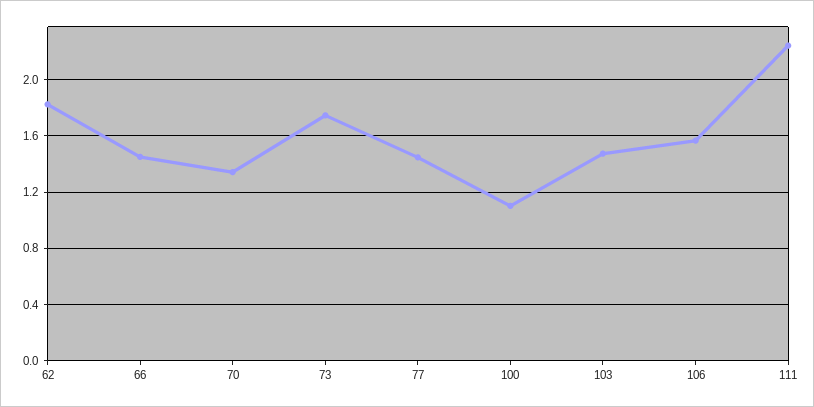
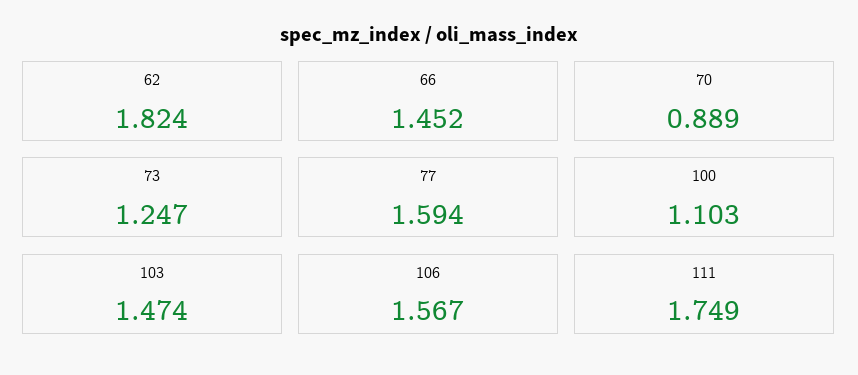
  {
    "62": 1.824,
    "66": 1.452,
-   "70": 1.35,
+   "70": 0.889,
-   "73": 1.75,
+   "73": 1.247,
-   "77": 1.45,
+   "77": 1.594,
    "100": 1.103,
    "103": 1.474,
    "106": 1.567,
-   "111": 2.25
+   "111": 1.749
  }

